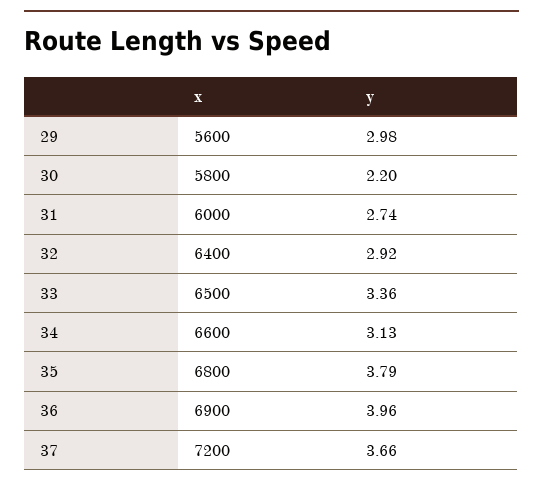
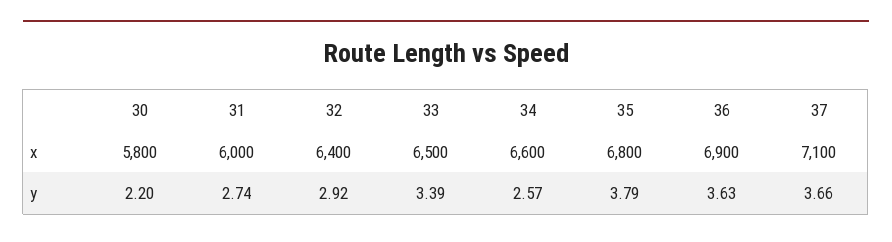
  {
    "x": {
-     "29": 5600,
      "30": 5800,
      "31": 6000,
      "32": 6400,
      "33": 6500,
      "34": 6600,
      "35": 6800,
      "36": 6900,
-     "37": 7200
+     "37": 7100
    },
    "y": {
-     "29": 2.98,
      "30": 2.2,
      "31": 2.74,
      "32": 2.92,
-     "33": 3.36,
+     "33": 3.39,
-     "34": 3.13,
+     "34": 2.57,
      "35": 3.79,
-     "36": 3.96,
+     "36": 3.63,
      "37": 3.66
    }
  }

